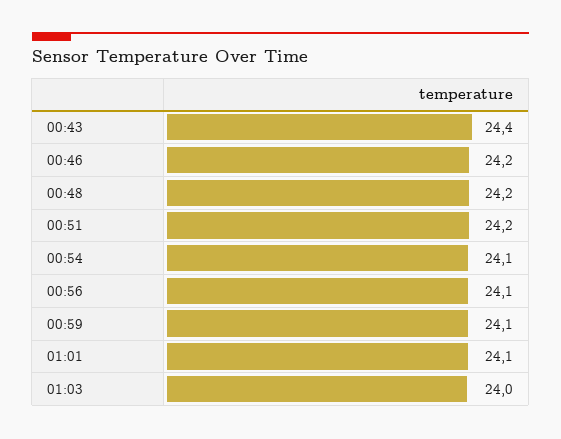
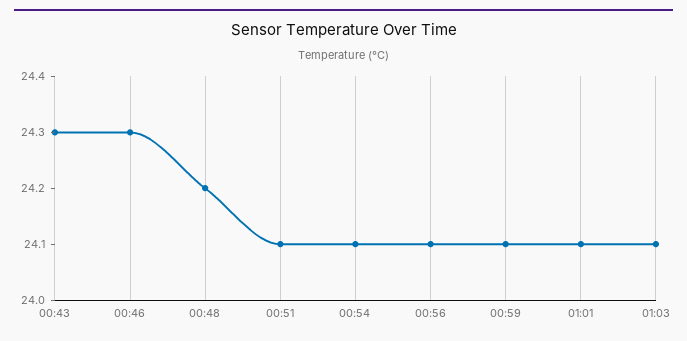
  {
-   "00:43": 24.4,
+   "00:43": 24.3,
-   "00:46": 24.2,
+   "00:46": 24.3,
    "00:48": 24.2,
-   "00:51": 24.2,
+   "00:51": 24.1,
    "00:54": 24.1,
    "00:56": 24.1,
    "00:59": 24.1,
    "01:01": 24.1,
-   "01:03": 24
+   "01:03": 24.1
  }

